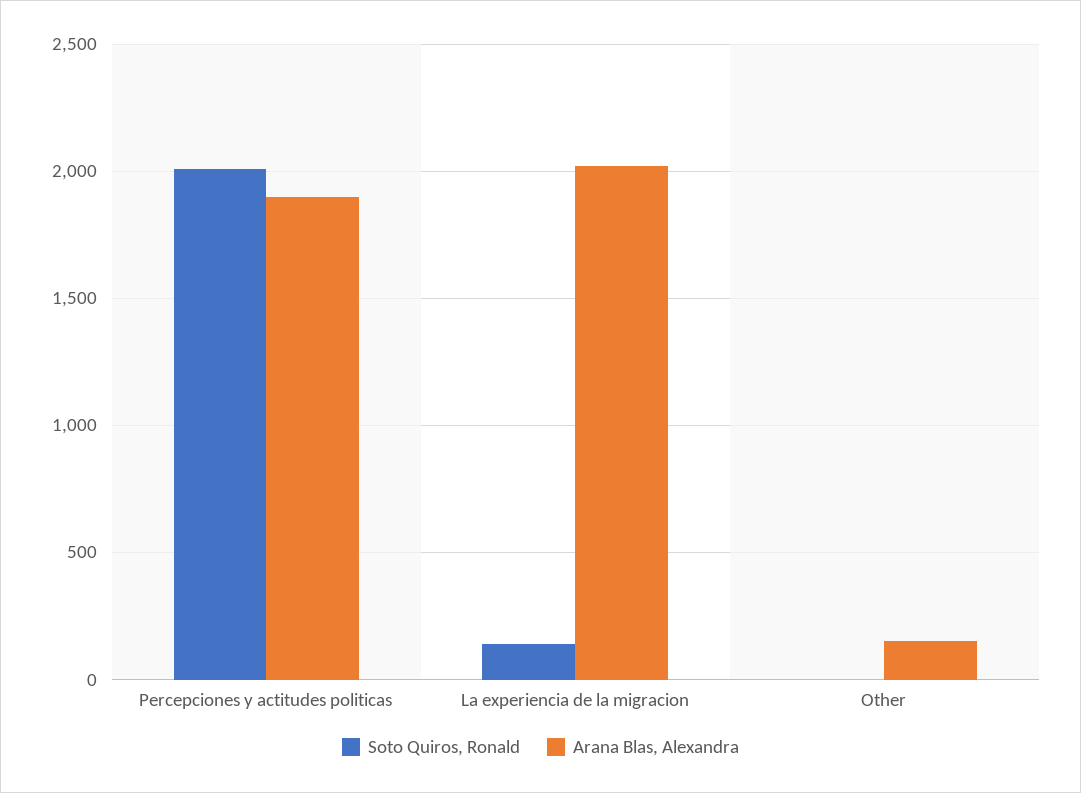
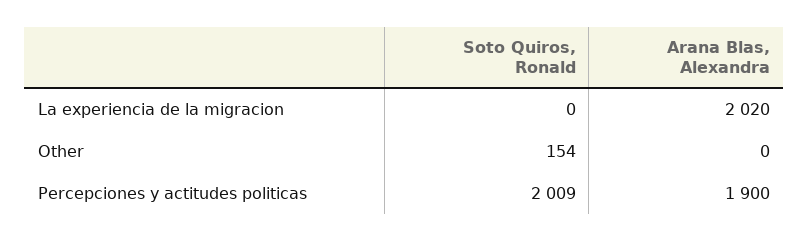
  {
    "Soto Quiros, Ronald": {
      "Percepciones y actitudes politicas": 2009,
-     "La experiencia de la migracion": 150,
+     "La experiencia de la migracion": 0,
-     "Other": 0
+     "Other": 154
    },
    "Arana Blas, Alexandra": {
      "Percepciones y actitudes politicas": 1900,
      "La experiencia de la migracion": 2020,
-     "Other": 150
+     "Other": 0
    }
  }

